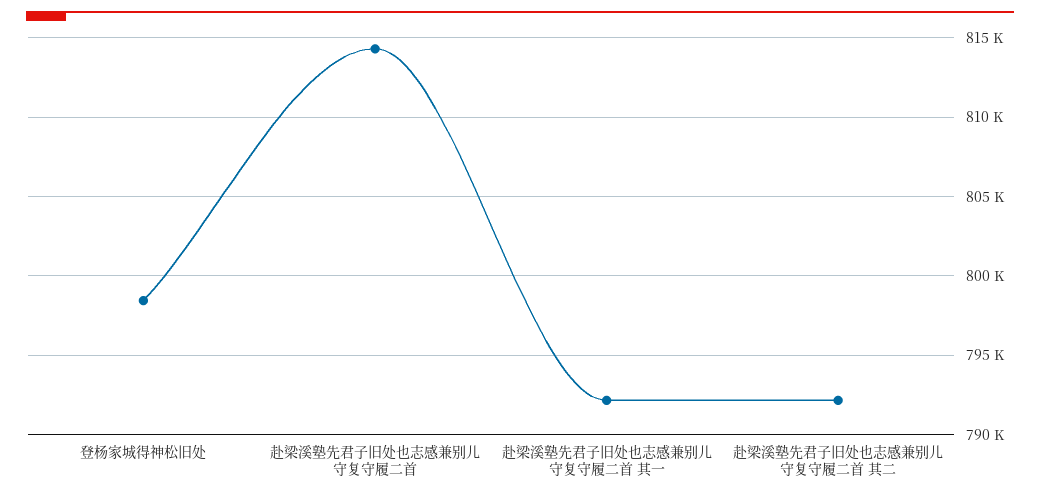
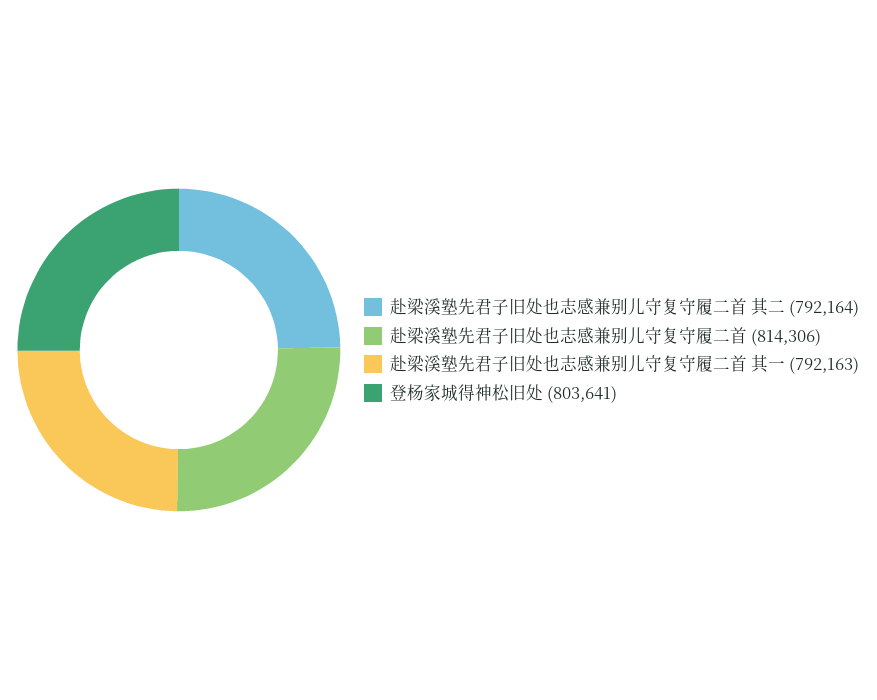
  {
-   "登杨家城得神松旧处": 798500,
+   "登杨家城得神松旧处": 803641,
    "赴梁溪塾先君子旧处也志感兼别儿守复守履二首": 814306,
    "赴梁溪塾先君子旧处也志感兼别儿守复守履二首 其一": 792163,
    "赴梁溪塾先君子旧处也志感兼别儿守复守履二首 其二": 792164
  }

